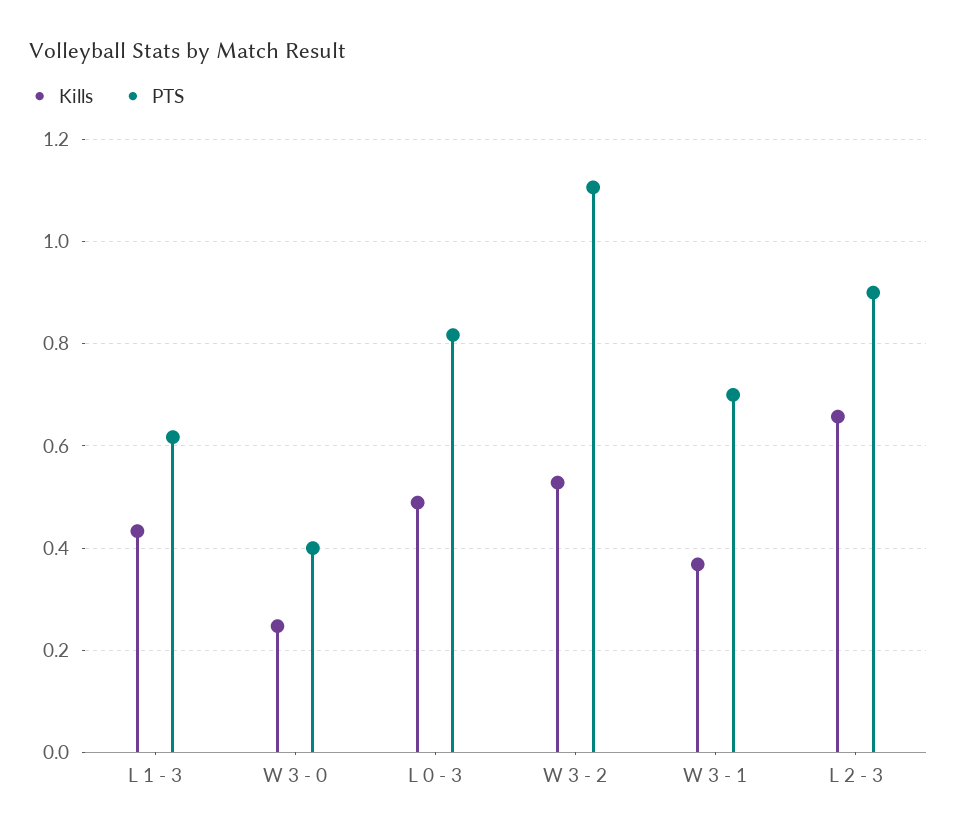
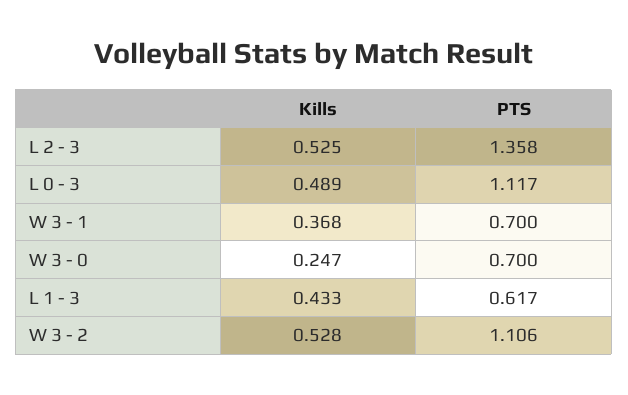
  {
    "Kills": {
      "L 1 - 3": 0.433,
      "W 3 - 0": 0.247,
      "L 0 - 3": 0.489,
      "W 3 - 2": 0.528,
      "W 3 - 1": 0.368,
-     "L 2 - 3": 0.66
+     "L 2 - 3": 0.525
    },
    "PTS": {
      "L 1 - 3": 0.617,
-     "W 3 - 0": 0.4,
+     "W 3 - 0": 0.7,
-     "L 0 - 3": 0.82,
+     "L 0 - 3": 1.117,
      "W 3 - 2": 1.106,
      "W 3 - 1": 0.7,
-     "L 2 - 3": 0.9
+     "L 2 - 3": 1.358
    }
  }

